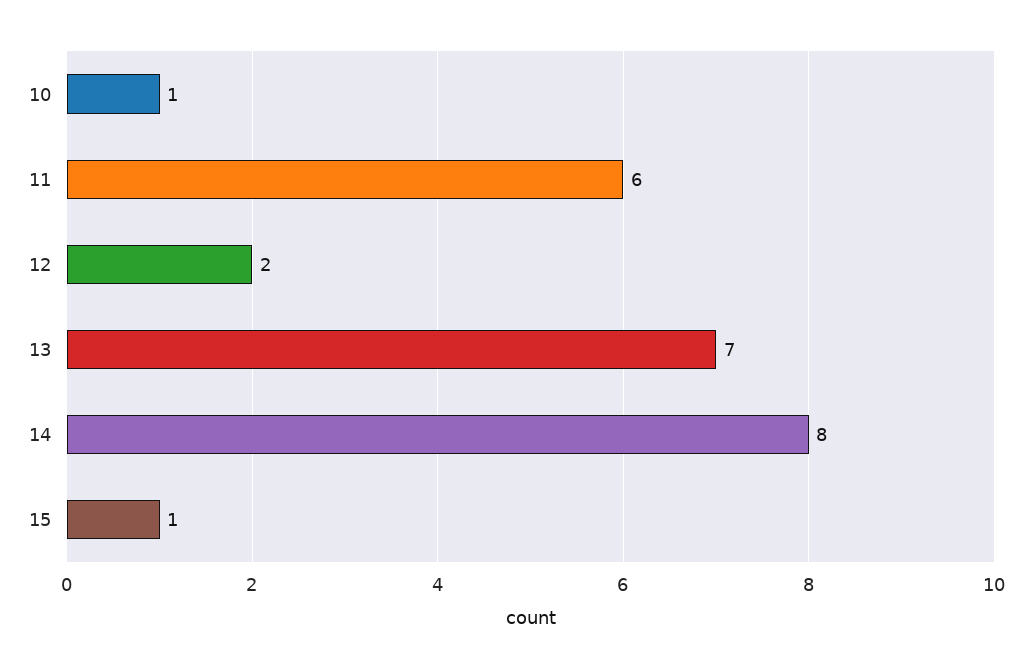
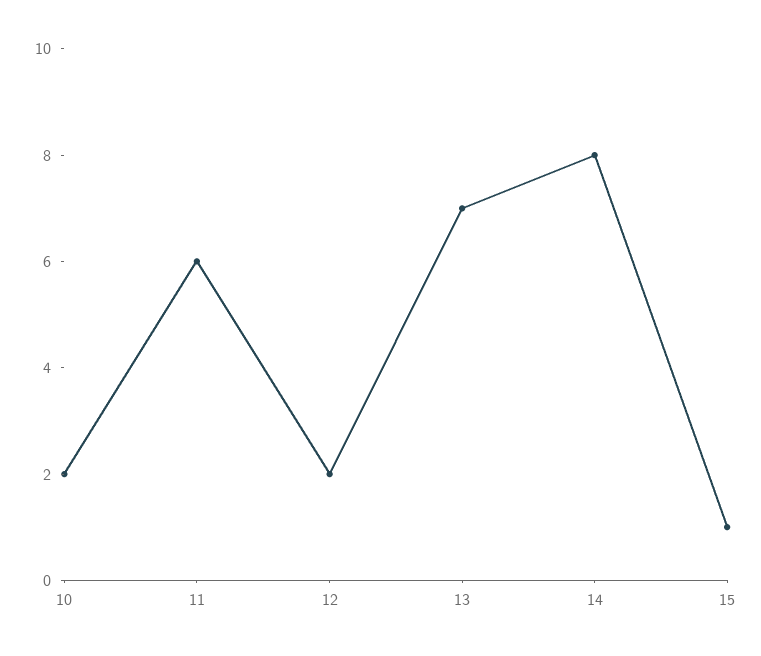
  {
-   "10": 1,
+   "10": 2,
    "11": 6,
    "12": 2,
    "13": 7,
    "14": 8,
    "15": 1
  }

